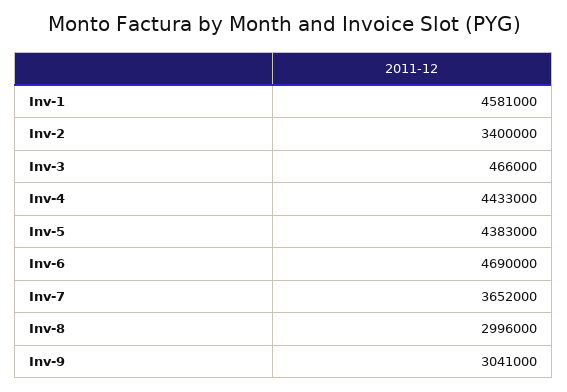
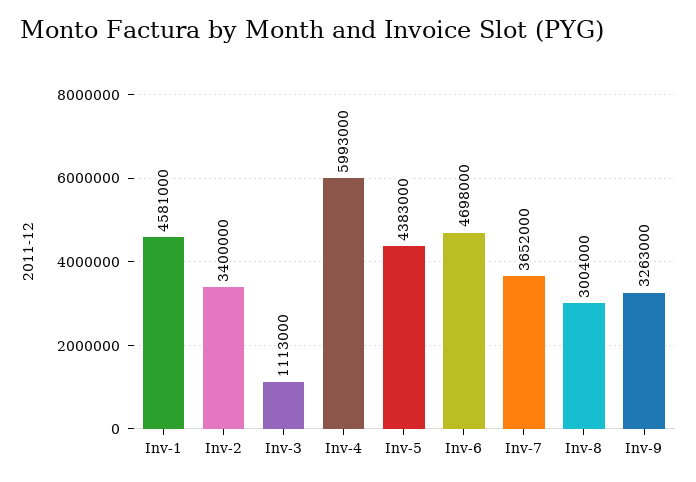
  {
    "Inv-1": 4581000,
    "Inv-2": 3400000,
-   "Inv-3": 466000,
+   "Inv-3": 1113000,
-   "Inv-4": 4433000,
+   "Inv-4": 5993000,
    "Inv-5": 4383000,
-   "Inv-6": 4690000,
+   "Inv-6": 4698000,
    "Inv-7": 3652000,
-   "Inv-8": 2996000,
+   "Inv-8": 3004000,
-   "Inv-9": 3041000
+   "Inv-9": 3263000
  }

